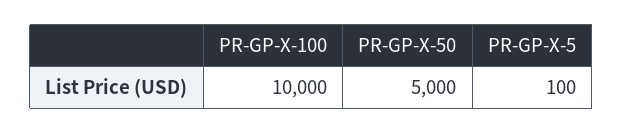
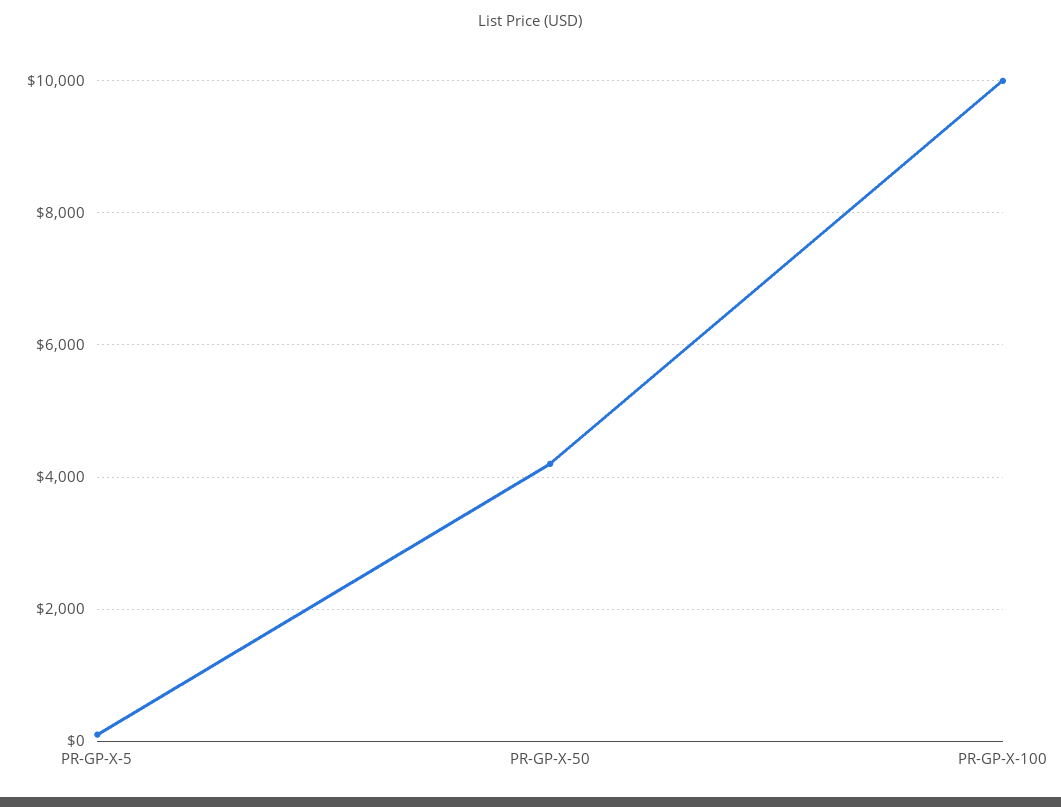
  {
    "PR-GP-X-100": 10000,
-   "PR-GP-X-50": 5000,
+   "PR-GP-X-50": 4200,
    "PR-GP-X-5": 100
  }

